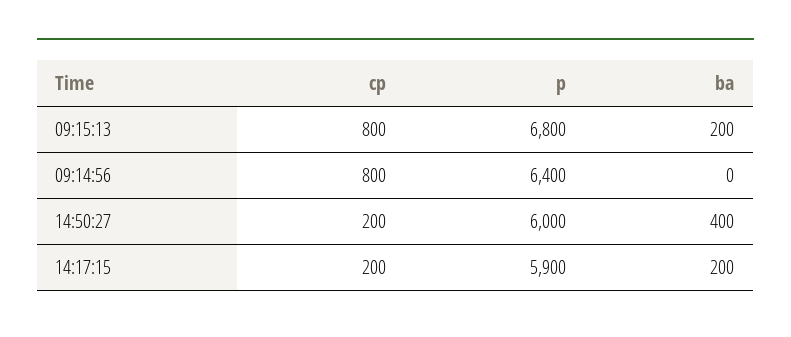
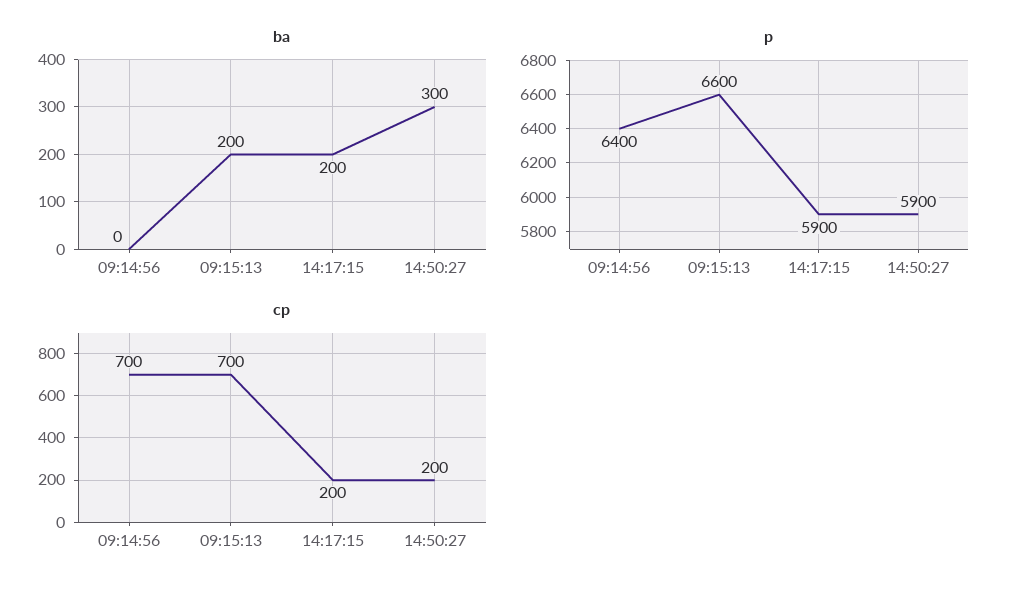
  {
    "cp": {
-     "09:15:13": 800,
+     "09:15:13": 700,
-     "09:14:56": 800,
+     "09:14:56": 700,
      "14:50:27": 200,
      "14:17:15": 200
    },
    "p": {
-     "09:15:13": 6800,
+     "09:15:13": 6600,
      "09:14:56": 6400,
-     "14:50:27": 6000,
+     "14:50:27": 5900,
      "14:17:15": 5900
    },
    "ba": {
      "09:15:13": 200,
      "09:14:56": 0,
-     "14:50:27": 400,
+     "14:50:27": 300,
      "14:17:15": 200
    }
  }

